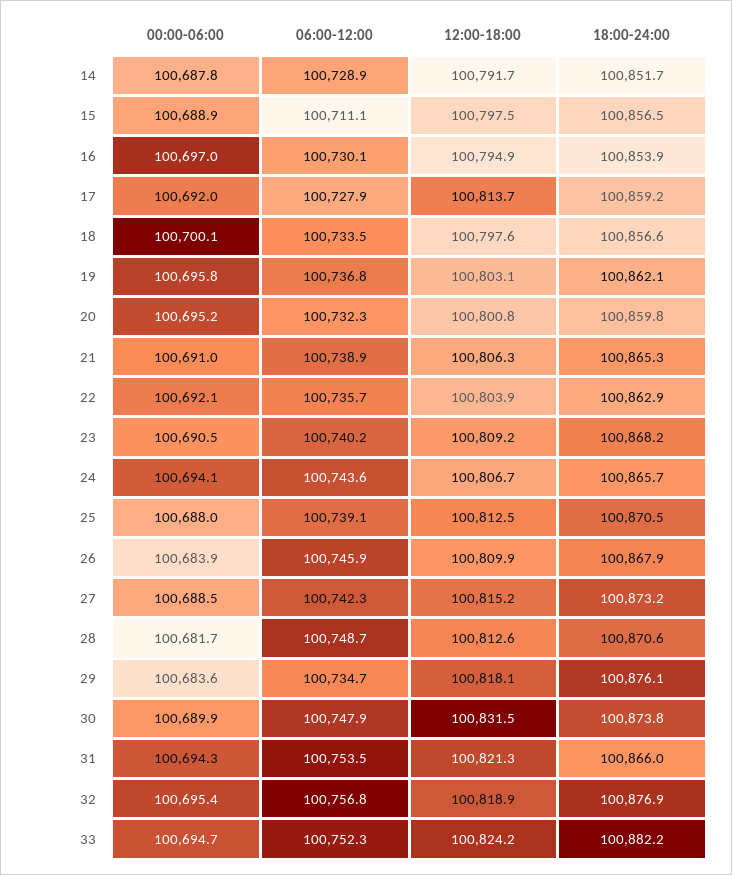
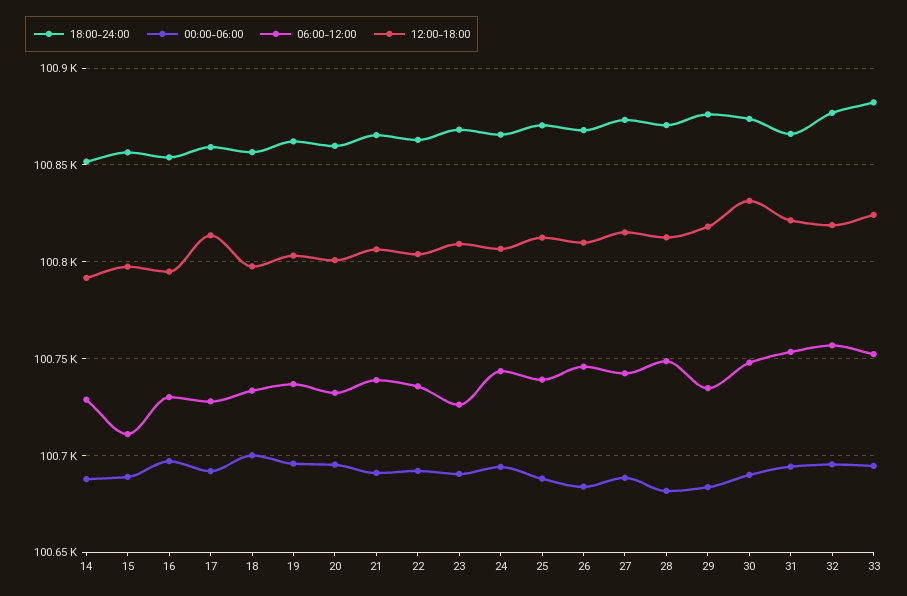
  {
    "00:00-06:00": {
      "14": 100687.8,
      "15": 100688.9,
      "16": 100697,
      "17": 100692,
      "18": 100700.1,
      "19": 100695.8,
      "20": 100695.2,
      "21": 100691,
      "22": 100692.1,
      "23": 100690.5,
      "24": 100694.1,
      "25": 100688,
      "26": 100683.9,
      "27": 100688.5,
      "28": 100681.7,
      "29": 100683.6,
      "30": 100689.9,
      "31": 100694.3,
      "32": 100695.4,
      "33": 100694.7
    },
    "06:00-12:00": {
      "14": 100728.9,
      "15": 100711.1,
      "16": 100730.1,
      "17": 100727.9,
      "18": 100733.5,
      "19": 100736.8,
      "20": 100732.3,
      "21": 100738.9,
      "22": 100735.7,
-     "23": 100740.2,
+     "23": 100725,
      "24": 100743.6,
      "25": 100739.1,
      "26": 100745.9,
      "27": 100742.3,
      "28": 100748.7,
      "29": 100734.7,
      "30": 100747.9,
      "31": 100753.5,
      "32": 100756.8,
      "33": 100752.3
    },
    "12:00-18:00": {
      "14": 100791.7,
      "15": 100797.5,
      "16": 100794.9,
      "17": 100813.7,
      "18": 100797.6,
      "19": 100803.1,
      "20": 100800.8,
      "21": 100806.3,
      "22": 100803.9,
      "23": 100809.2,
      "24": 100806.7,
      "25": 100812.5,
      "26": 100809.9,
      "27": 100815.2,
      "28": 100812.6,
      "29": 100818.1,
      "30": 100831.5,
      "31": 100821.3,
      "32": 100818.9,
      "33": 100824.2
    },
    "18:00-24:00": {
      "14": 100851.7,
      "15": 100856.5,
      "16": 100853.9,
      "17": 100859.2,
      "18": 100856.6,
      "19": 100862.1,
      "20": 100859.8,
      "21": 100865.3,
      "22": 100862.9,
      "23": 100868.2,
      "24": 100865.7,
      "25": 100870.5,
      "26": 100867.9,
      "27": 100873.2,
      "28": 100870.6,
      "29": 100876.1,
      "30": 100873.8,
      "31": 100866,
      "32": 100876.9,
      "33": 100882.2
    }
  }

